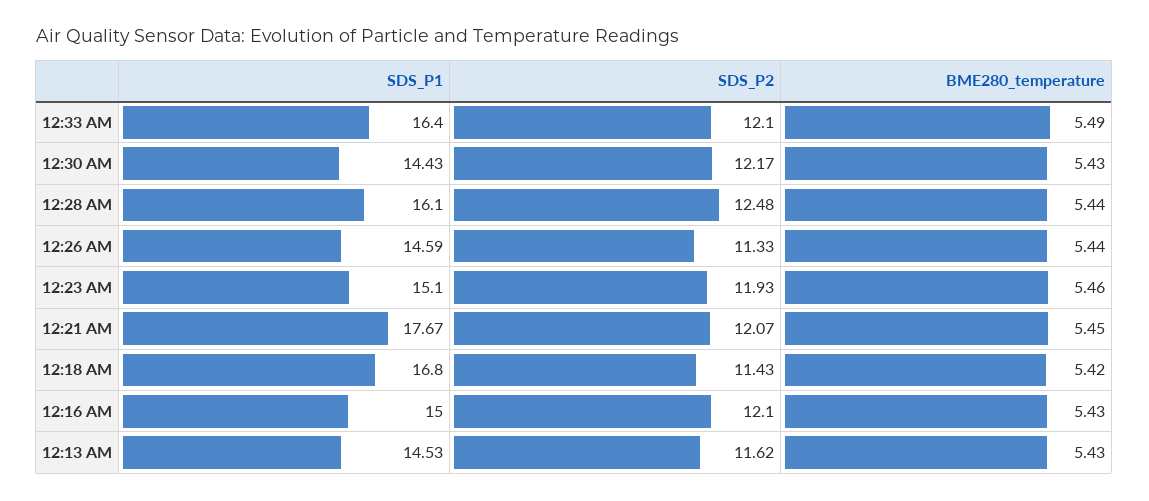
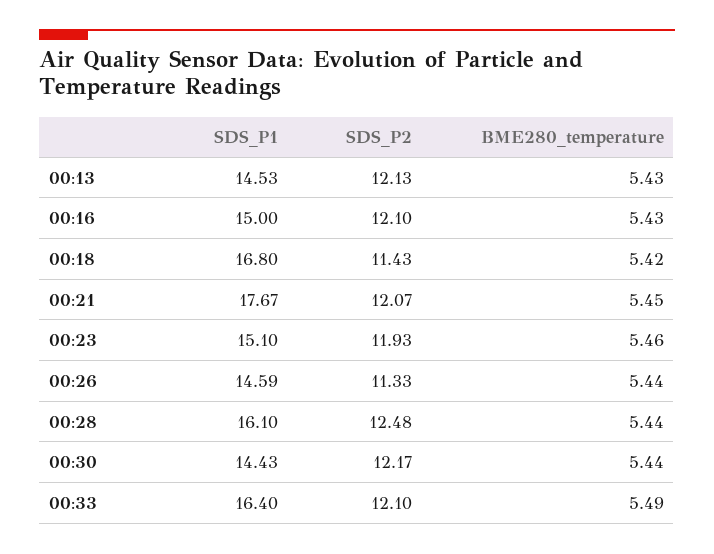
  {
    "SDS_P1": {
      "12:33 AM": 16.4,
      "12:30 AM": 14.43,
      "12:28 AM": 16.1,
      "12:26 AM": 14.59,
      "12:23 AM": 15.1,
      "12:21 AM": 17.67,
      "12:18 AM": 16.8,
      "12:16 AM": 15,
      "12:13 AM": 14.53
    },
    "SDS_P2": {
      "12:33 AM": 12.1,
      "12:30 AM": 12.17,
      "12:28 AM": 12.48,
      "12:26 AM": 11.33,
      "12:23 AM": 11.93,
      "12:21 AM": 12.07,
      "12:18 AM": 11.43,
      "12:16 AM": 12.1,
-     "12:13 AM": 11.62
+     "12:13 AM": 12.13
    },
    "BME280_temperature": {
      "12:33 AM": 5.49,
-     "12:30 AM": 5.43,
+     "12:30 AM": 5.44,
      "12:28 AM": 5.44,
      "12:26 AM": 5.44,
      "12:23 AM": 5.46,
      "12:21 AM": 5.45,
      "12:18 AM": 5.42,
      "12:16 AM": 5.43,
      "12:13 AM": 5.43
    }
  }

